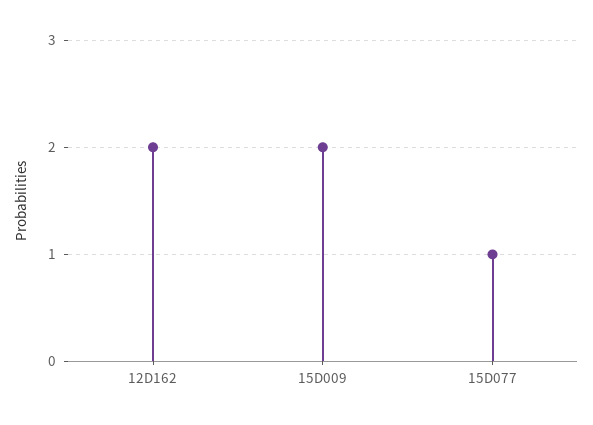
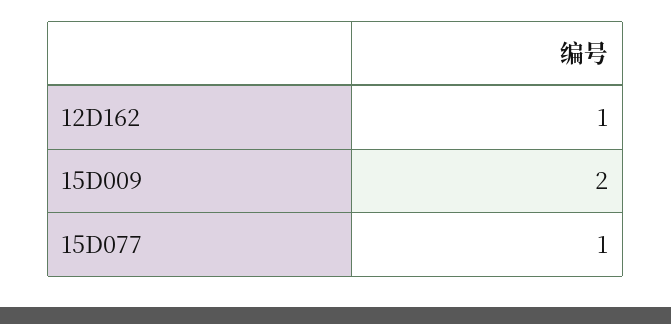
  {
-   "12D162": 2,
+   "12D162": 1,
    "15D009": 2,
    "15D077": 1
  }

